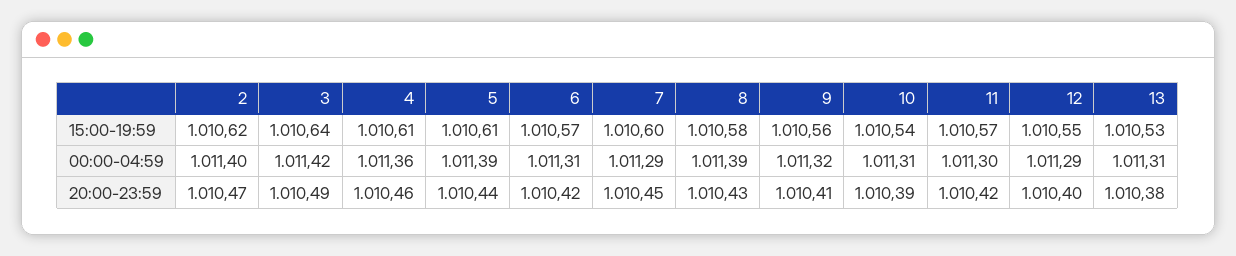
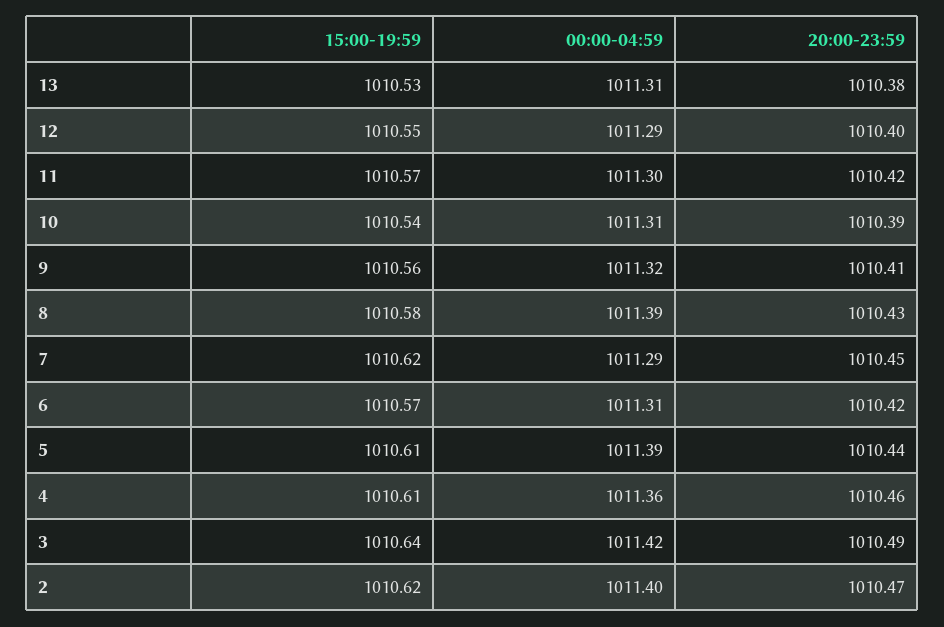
  {
    "2": {
      "15:00-19:59": 1010.62,
      "00:00-04:59": 1011.4,
      "20:00-23:59": 1010.47
    },
    "3": {
      "15:00-19:59": 1010.64,
      "00:00-04:59": 1011.42,
      "20:00-23:59": 1010.49
    },
    "4": {
      "15:00-19:59": 1010.61,
      "00:00-04:59": 1011.36,
      "20:00-23:59": 1010.46
    },
    "5": {
      "15:00-19:59": 1010.61,
      "00:00-04:59": 1011.39,
      "20:00-23:59": 1010.44
    },
    "6": {
      "15:00-19:59": 1010.57,
      "00:00-04:59": 1011.31,
      "20:00-23:59": 1010.42
    },
    "7": {
-     "15:00-19:59": 1010.6,
+     "15:00-19:59": 1010.62,
      "00:00-04:59": 1011.29,
      "20:00-23:59": 1010.45
    },
    "8": {
      "15:00-19:59": 1010.58,
      "00:00-04:59": 1011.39,
      "20:00-23:59": 1010.43
    },
    "9": {
      "15:00-19:59": 1010.56,
      "00:00-04:59": 1011.32,
      "20:00-23:59": 1010.41
    },
    "10": {
      "15:00-19:59": 1010.54,
      "00:00-04:59": 1011.31,
      "20:00-23:59": 1010.39
    },
    "11": {
      "15:00-19:59": 1010.57,
      "00:00-04:59": 1011.3,
      "20:00-23:59": 1010.42
    },
    "12": {
      "15:00-19:59": 1010.55,
      "00:00-04:59": 1011.29,
      "20:00-23:59": 1010.4
    },
    "13": {
      "15:00-19:59": 1010.53,
      "00:00-04:59": 1011.31,
      "20:00-23:59": 1010.38
    }
  }

